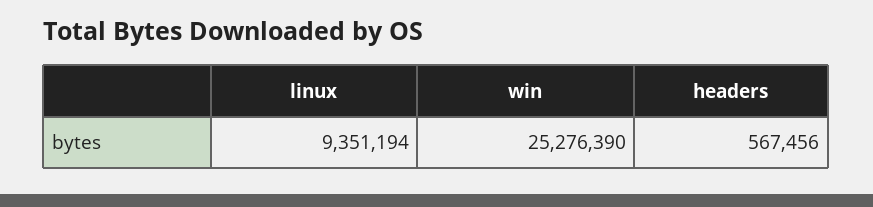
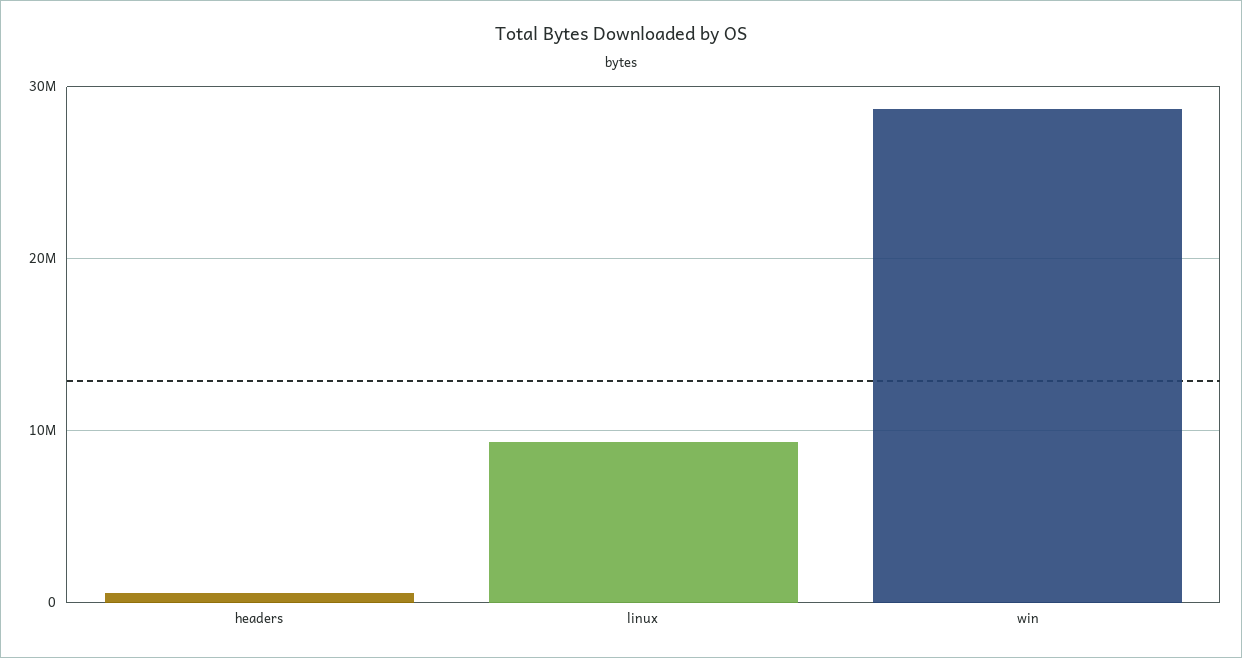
  {
    "linux": 9351194,
-   "win": 25276390,
+   "win": 29000000,
    "headers": 567456
  }

